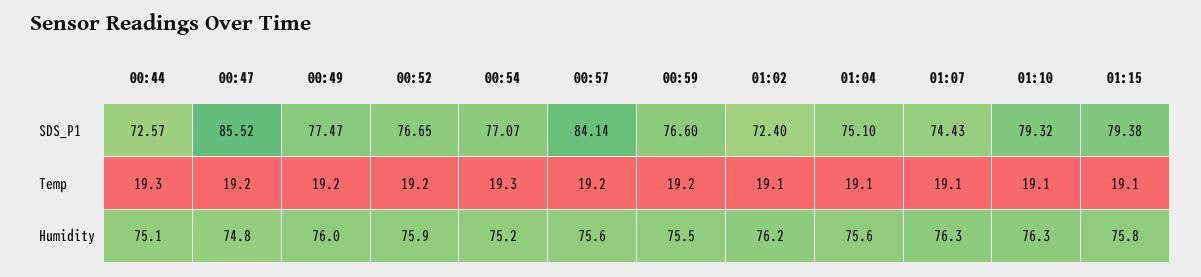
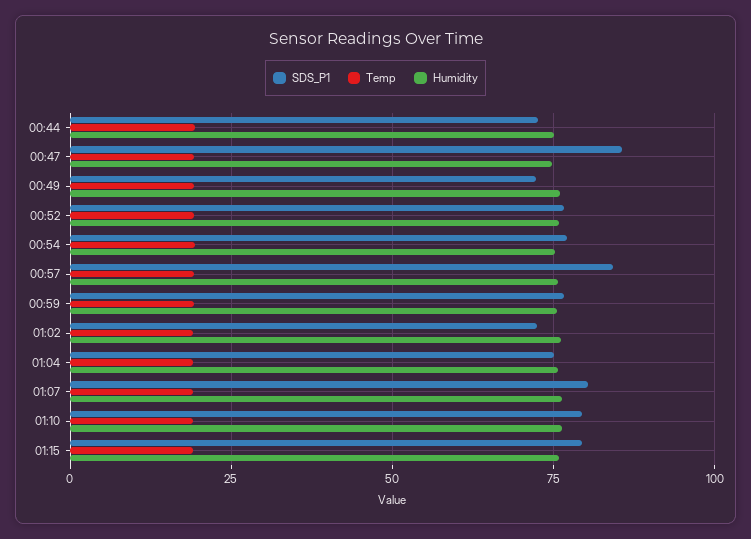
  {
    "SDS_P1": {
      "00:44": 72.57,
      "00:47": 85.52,
-     "00:49": 77.47,
+     "00:49": 72.5,
      "00:52": 76.65,
      "00:54": 77.07,
      "00:57": 84.14,
      "00:59": 76.6,
      "01:02": 72.4,
      "01:04": 75.1,
-     "01:07": 74.43,
+     "01:07": 80,
      "01:10": 79.32,
      "01:15": 79.38
    },
    "Temp": {
      "00:44": 19.3,
      "00:47": 19.2,
      "00:49": 19.2,
      "00:52": 19.2,
      "00:54": 19.3,
      "00:57": 19.2,
      "00:59": 19.2,
      "01:02": 19.1,
      "01:04": 19.1,
      "01:07": 19.1,
      "01:10": 19.1,
      "01:15": 19.1
    },
    "Humidity": {
      "00:44": 75.1,
      "00:47": 74.8,
      "00:49": 76,
      "00:52": 75.9,
      "00:54": 75.2,
      "00:57": 75.6,
      "00:59": 75.5,
      "01:02": 76.2,
      "01:04": 75.6,
      "01:07": 76.3,
      "01:10": 76.3,
      "01:15": 75.8
    }
  }

